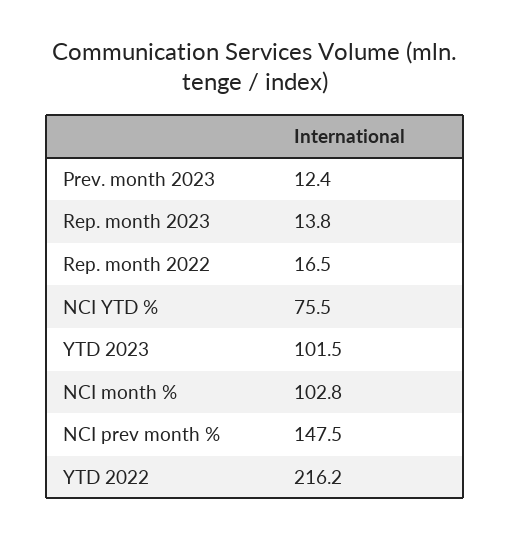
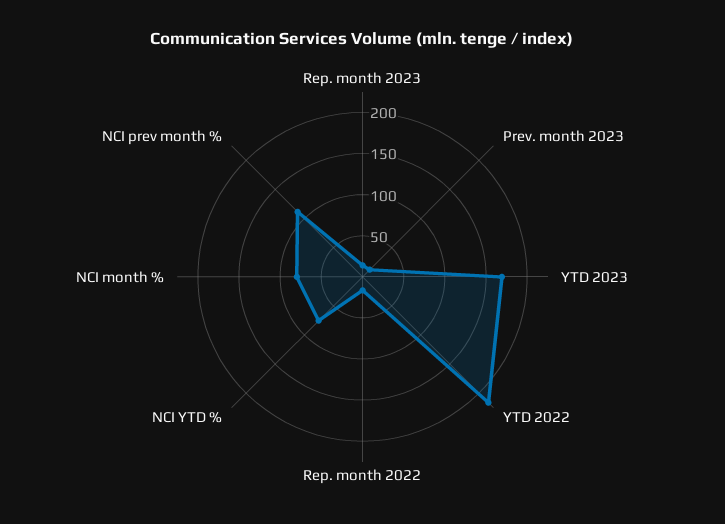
  {
    "Prev. month 2023": 12.4,
    "Rep. month 2023": 13.8,
    "Rep. month 2022": 16.5,
    "NCI YTD %": 75.5,
-   "YTD 2023": 101.5,
+   "YTD 2023": 170,
-   "NCI month %": 102.8,
+   "NCI month %": 80,
-   "NCI prev month %": 147.5,
+   "NCI prev month %": 110,
    "YTD 2022": 216.2
  }

